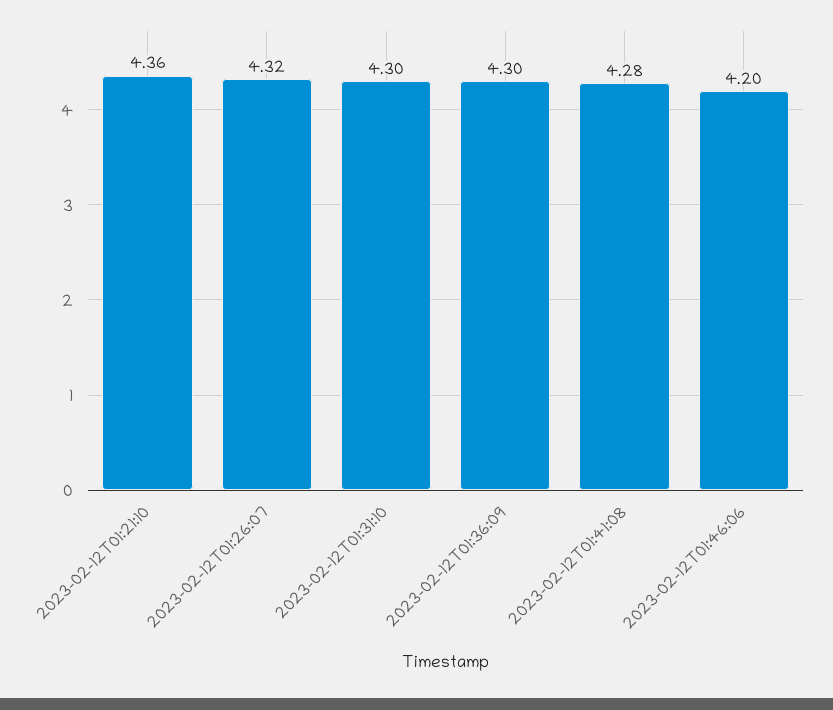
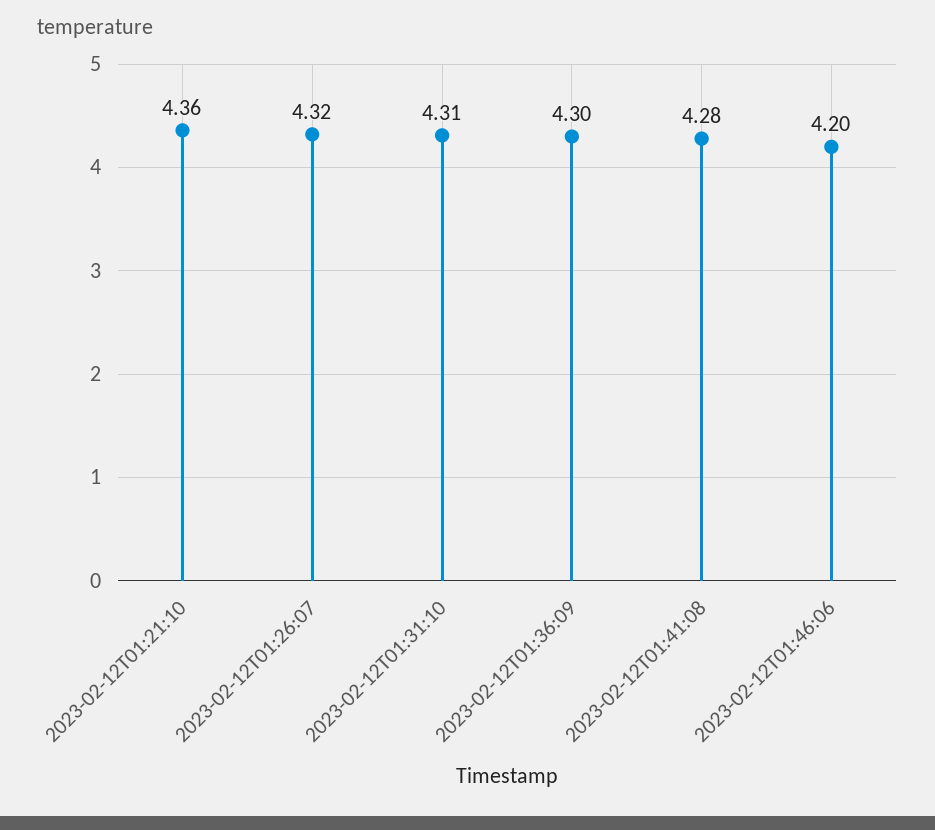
  {
    "2023-02-12T01:21:10": 4.36,
    "2023-02-12T01:26:07": 4.32,
-   "2023-02-12T01:31:10": 4.3,
+   "2023-02-12T01:31:10": 4.31,
    "2023-02-12T01:36:09": 4.3,
    "2023-02-12T01:41:08": 4.28,
    "2023-02-12T01:46:06": 4.2
  }

